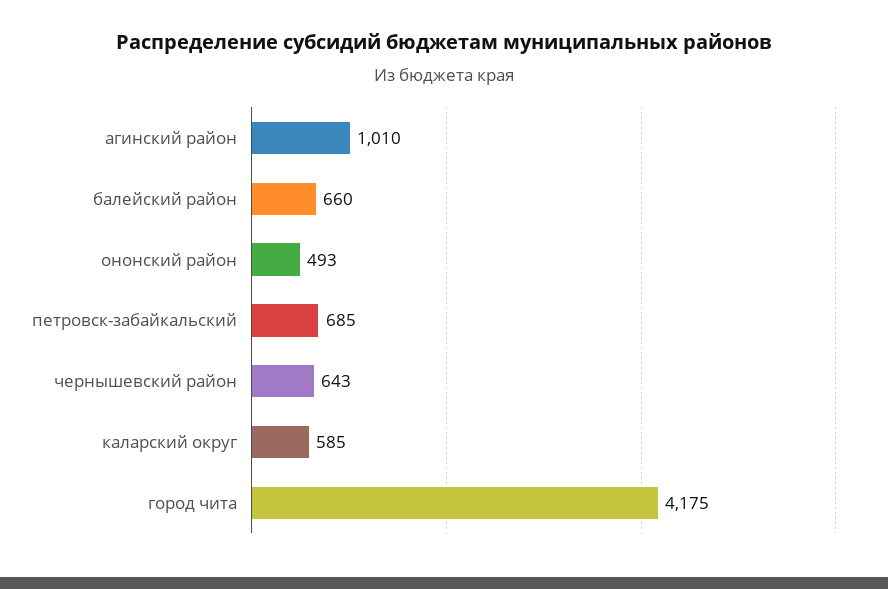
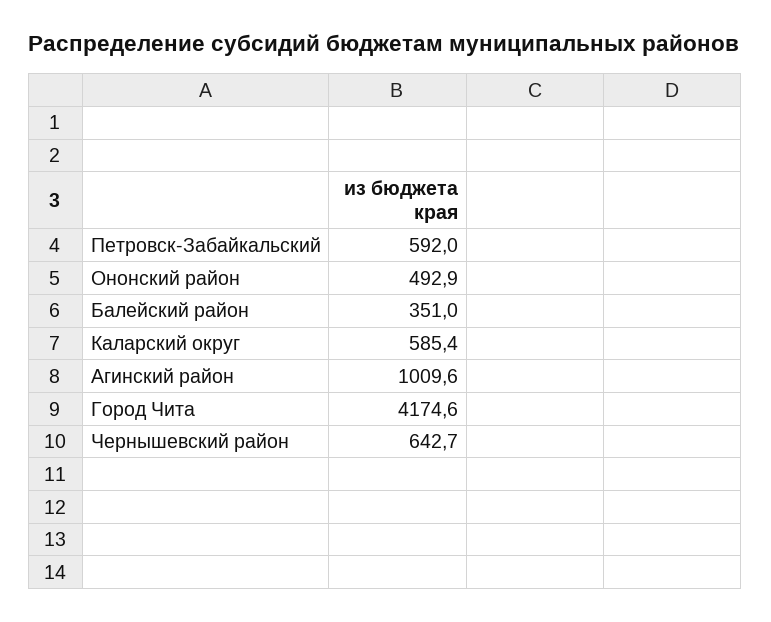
  {
    "агинский район": 1009.6,
-   "балейский район": 660,
+   "балейский район": 351,
    "ононский район": 492.9,
-   "петровск-забайкальский": 685,
+   "петровск-забайкальский": 592,
    "чернышевский район": 642.7,
    "каларский округ": 585.4,
    "город чита": 4174.6
  }

